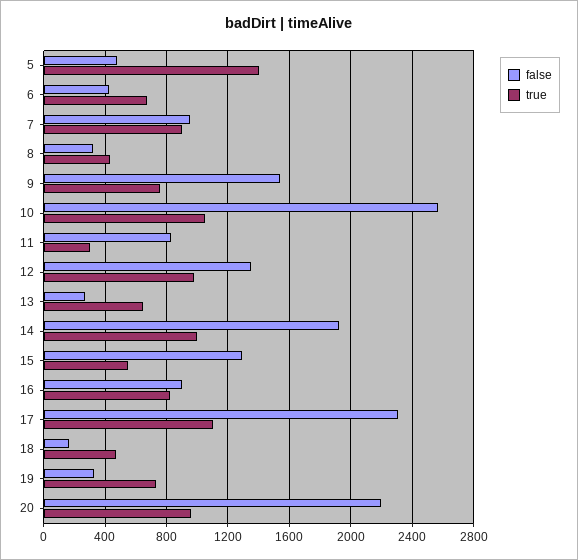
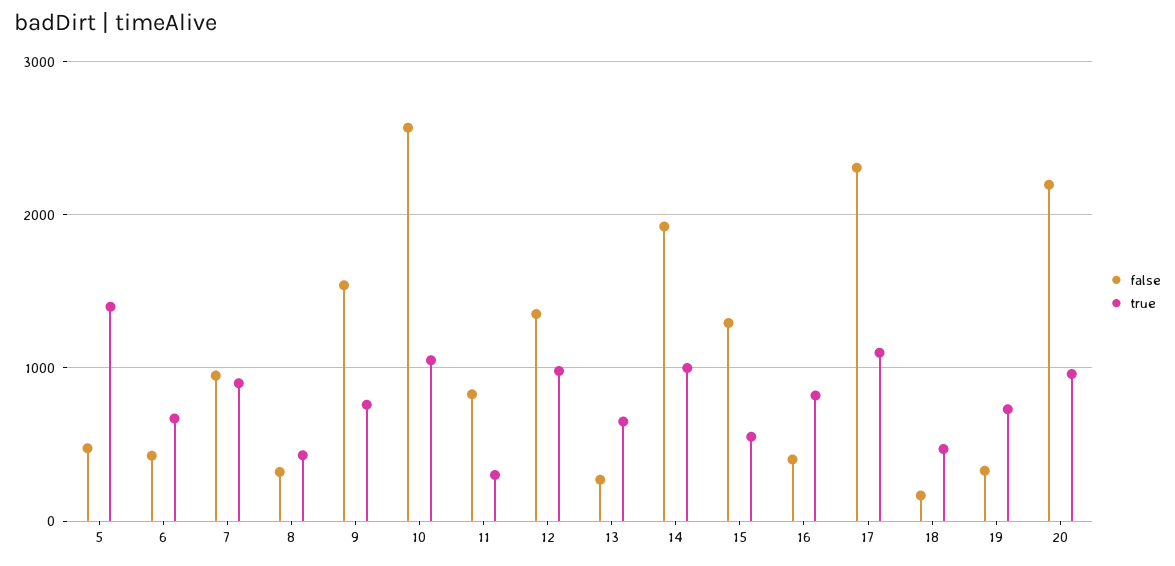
  {
    "false": {
      "5": 500,
      "6": 450,
      "7": 950,
      "8": 300,
      "9": 1550,
      "10": 2550,
      "11": 850,
      "12": 1350,
      "13": 250,
      "14": 1900,
      "15": 1300,
-     "16": 900,
+     "16": 400,
      "17": 2300,
      "18": 150,
      "19": 350,
      "20": 2200
    },
    "true": {
      "5": 1400,
      "6": 650,
      "7": 900,
      "8": 450,
      "9": 750,
      "10": 1050,
      "11": 300,
      "12": 1000,
      "13": 650,
      "14": 1000,
      "15": 550,
      "16": 800,
      "17": 1100,
      "18": 450,
      "19": 750,
      "20": 950
    }
  }

